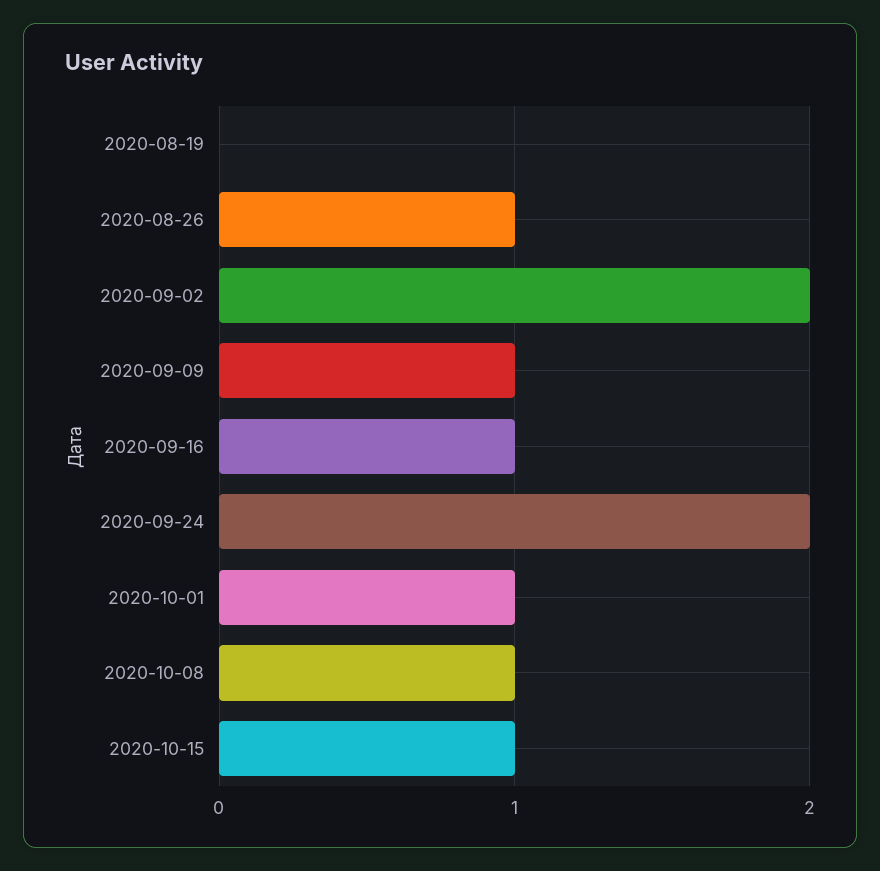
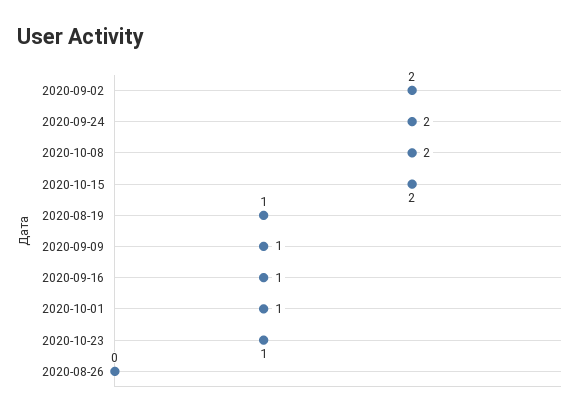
  {
-   "2020-08-19": 0,
+   "2020-08-19": 1,
-   "2020-08-26": 1,
+   "2020-08-26": 0,
    "2020-09-02": 2,
    "2020-09-09": 1,
    "2020-09-16": 1,
    "2020-09-24": 2,
    "2020-10-01": 1,
-   "2020-10-08": 1,
+   "2020-10-08": 2,
-   "2020-10-15": 1
+   "2020-10-15": 2,
+   "2020-10-23": 1
  }

